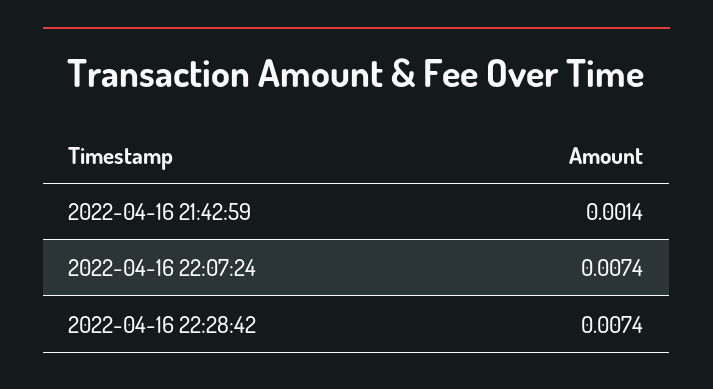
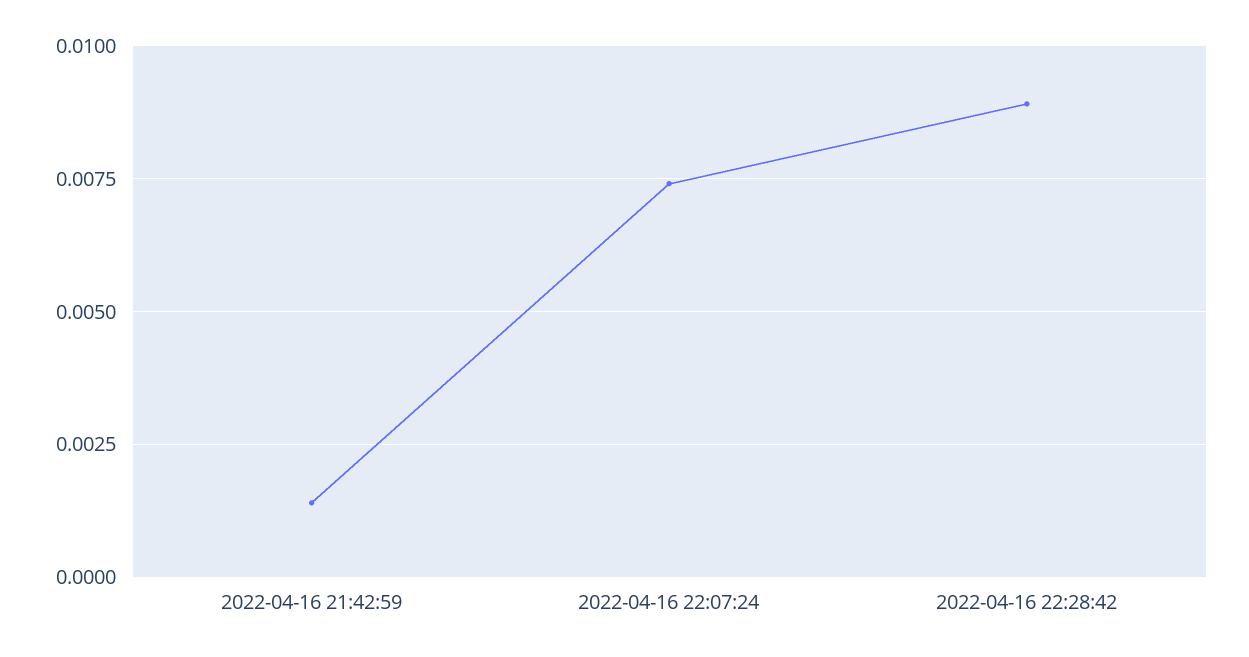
  {
    "2022-04-16 21:42:59": 0.0014,
    "2022-04-16 22:07:24": 0.0074,
-   "2022-04-16 22:28:42": 0.0074
+   "2022-04-16 22:28:42": 0.009
  }

